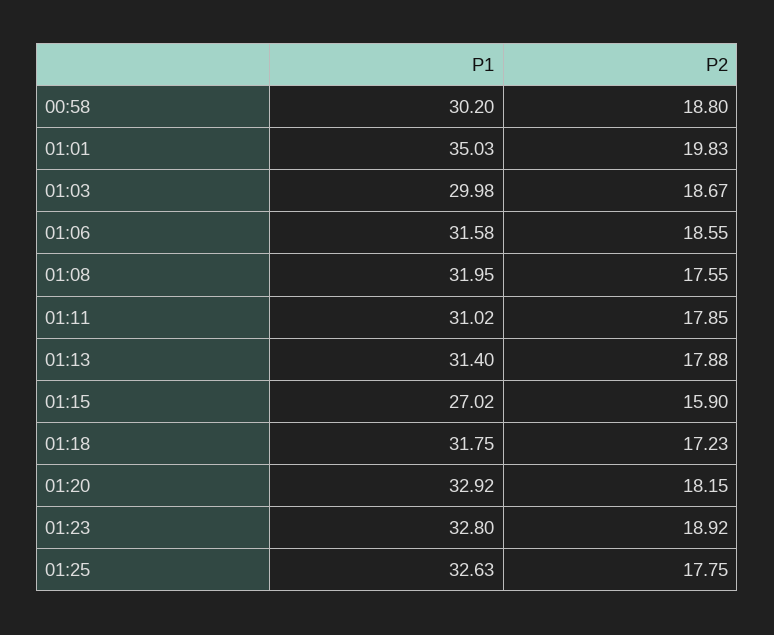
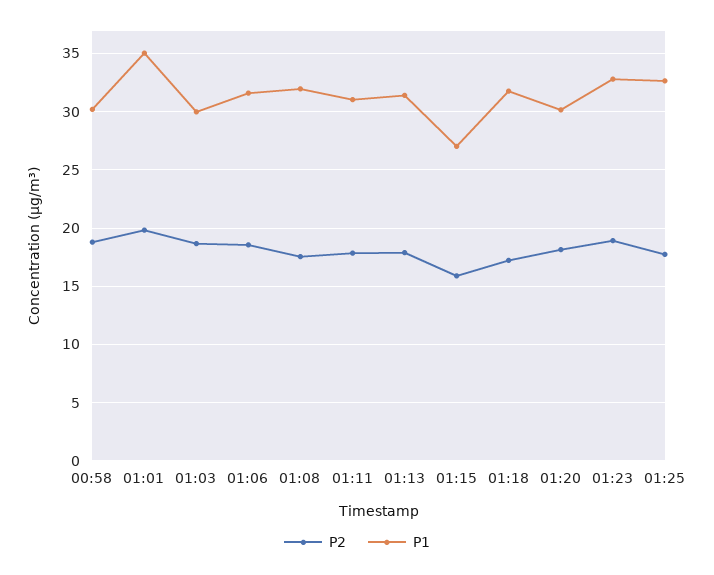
  {
    "P1": {
      "00:58": 30.2,
      "01:01": 35.03,
      "01:03": 29.98,
      "01:06": 31.58,
      "01:08": 31.95,
      "01:11": 31.02,
      "01:13": 31.4,
      "01:15": 27.02,
      "01:18": 31.75,
-     "01:20": 32.92,
+     "01:20": 30,
      "01:23": 32.8,
      "01:25": 32.63
    },
    "P2": {
      "00:58": 18.8,
      "01:01": 19.83,
      "01:03": 18.67,
      "01:06": 18.55,
      "01:08": 17.55,
      "01:11": 17.85,
      "01:13": 17.88,
      "01:15": 15.9,
      "01:18": 17.23,
      "01:20": 18.15,
      "01:23": 18.92,
      "01:25": 17.75
    }
  }

